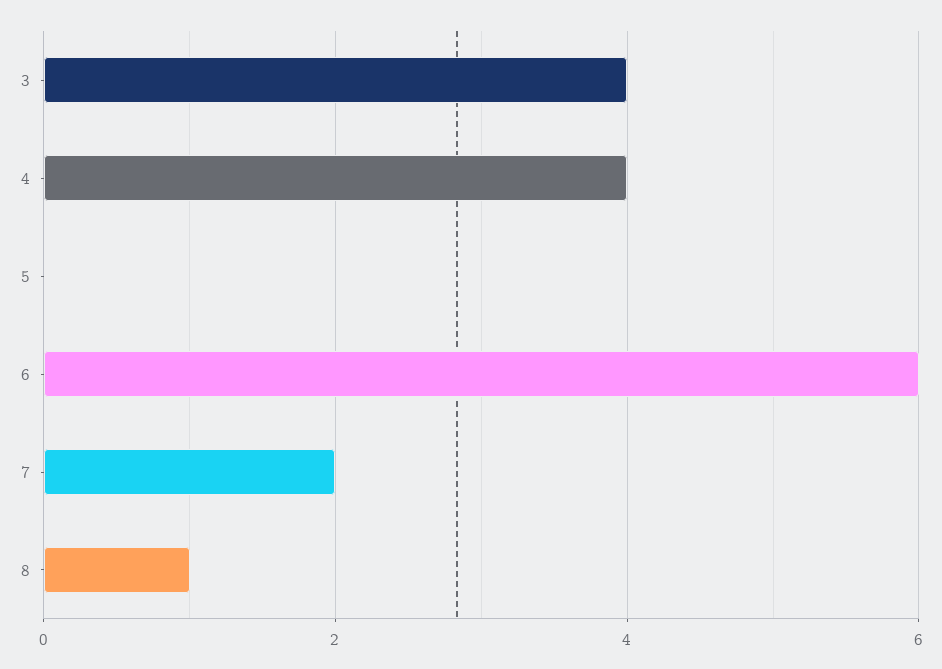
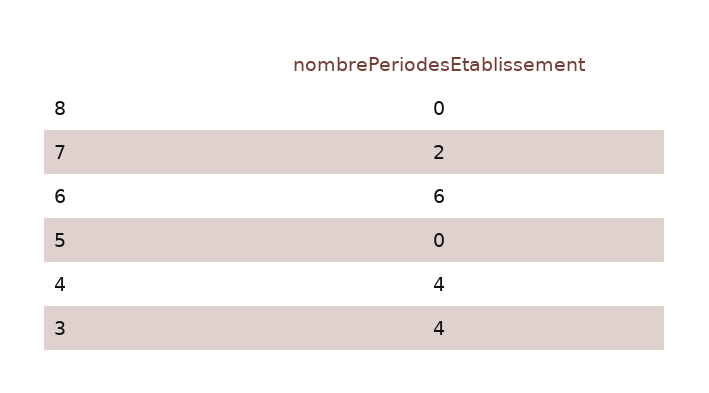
  {
    "3": 4,
    "4": 4,
    "5": 0,
    "6": 6,
    "7": 2,
-   "8": 1
+   "8": 0
  }

